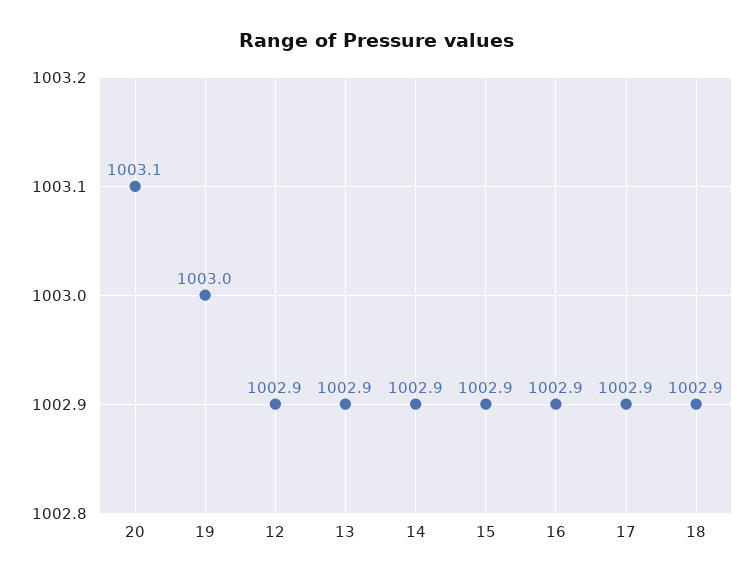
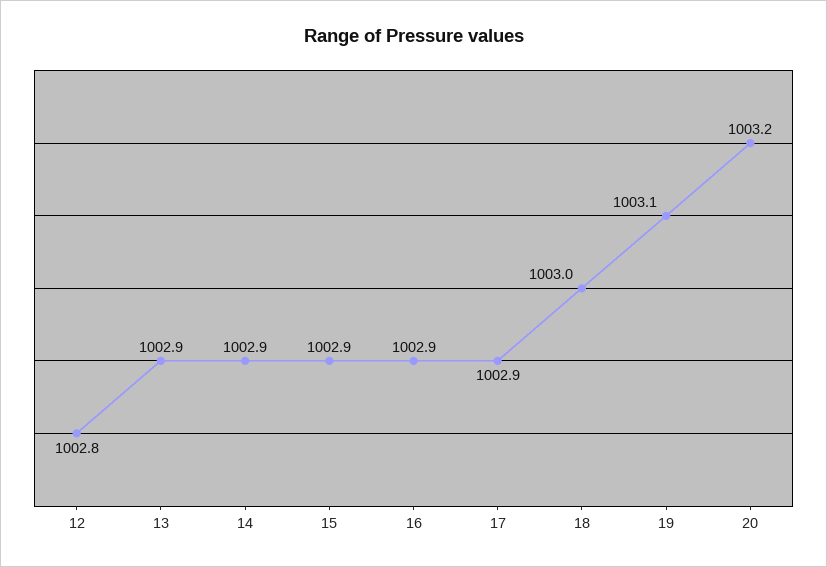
  {
-   "20": 1003.1,
+   "20": 1003.2,
-   "19": 1003,
+   "19": 1003.1,
-   "12": 1002.9,
+   "12": 1002.8,
    "13": 1002.9,
    "14": 1002.9,
    "15": 1002.9,
    "16": 1002.9,
    "17": 1002.9,
-   "18": 1002.9
+   "18": 1003
  }

